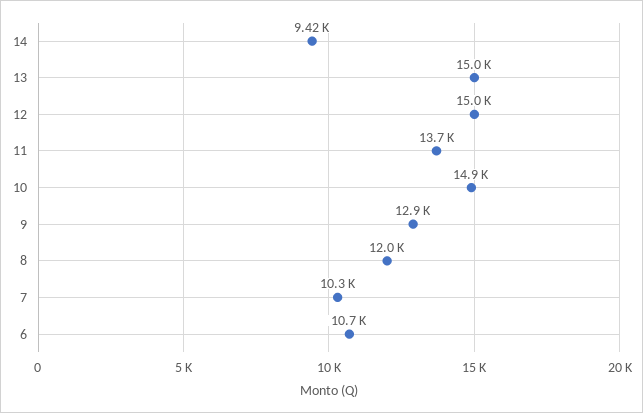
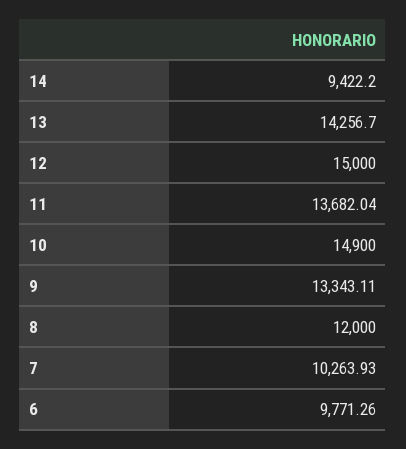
  {
    "14": 9422.2,
-   "13": 15000,
+   "13": 14256.7,
    "12": 15000,
    "11": 13682.04,
    "10": 14900,
-   "9": 12900,
+   "9": 13343.11,
    "8": 12000,
    "7": 10263.93,
-   "6": 10700
+   "6": 9771.26
  }

